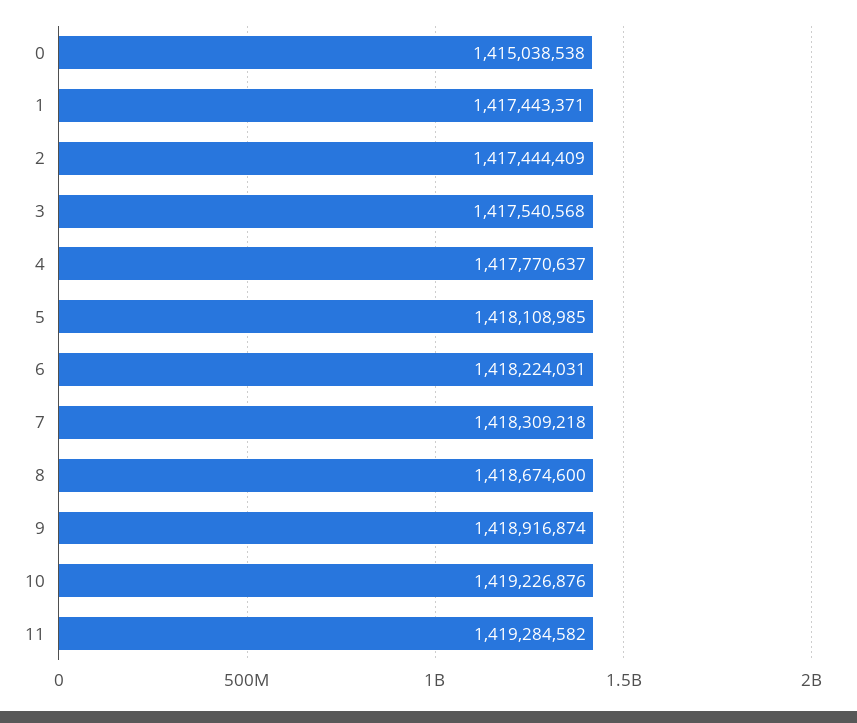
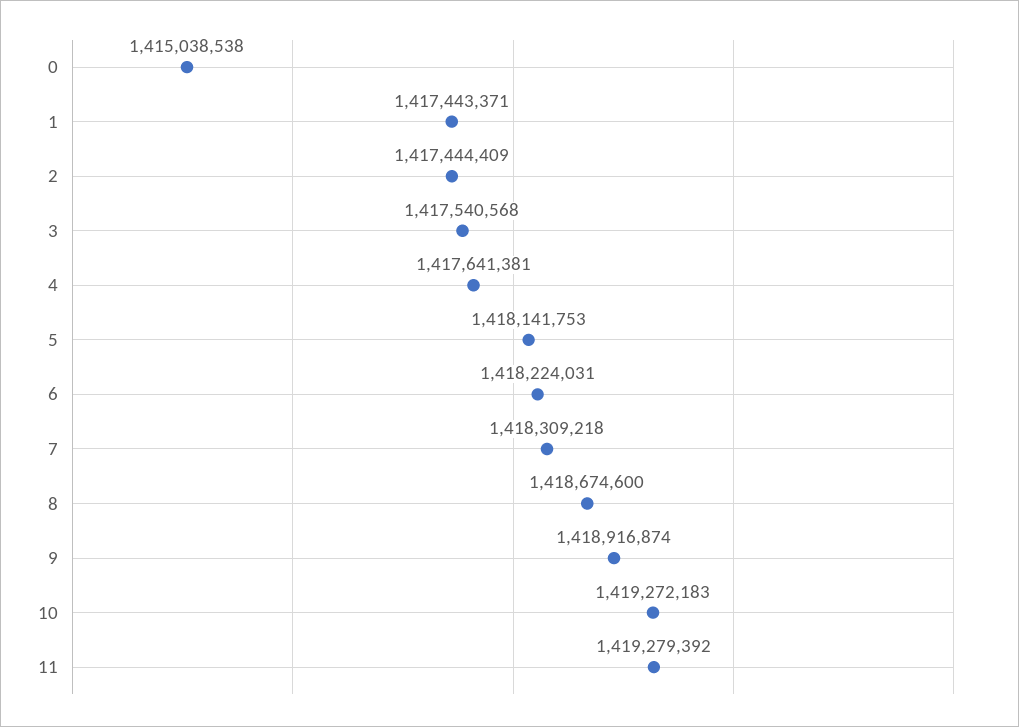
  {
    "0": 1415038538,
    "1": 1417443371,
    "2": 1417444409,
    "3": 1417540568,
-   "4": 1417770637,
+   "4": 1417641381,
-   "5": 1418108985,
+   "5": 1418141753,
    "6": 1418224031,
    "7": 1418309218,
    "8": 1418674600,
    "9": 1418916874,
-   "10": 1419226876,
+   "10": 1419272183,
-   "11": 1419284582
+   "11": 1419279392
  }

